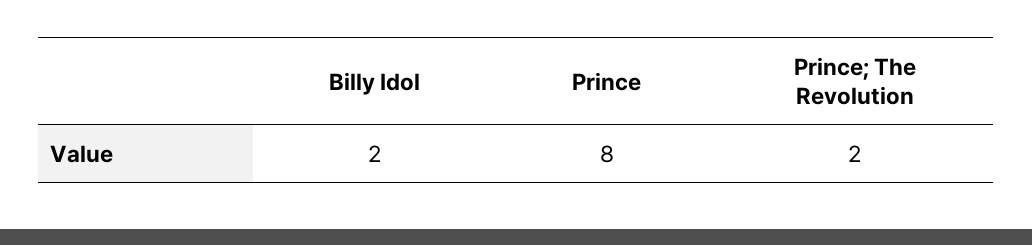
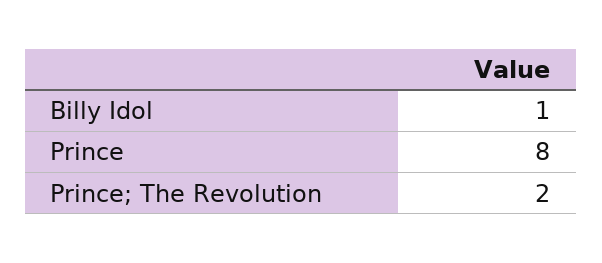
  {
-   "Billy Idol": 2,
+   "Billy Idol": 1,
    "Prince": 8,
    "Prince; The Revolution": 2
  }

